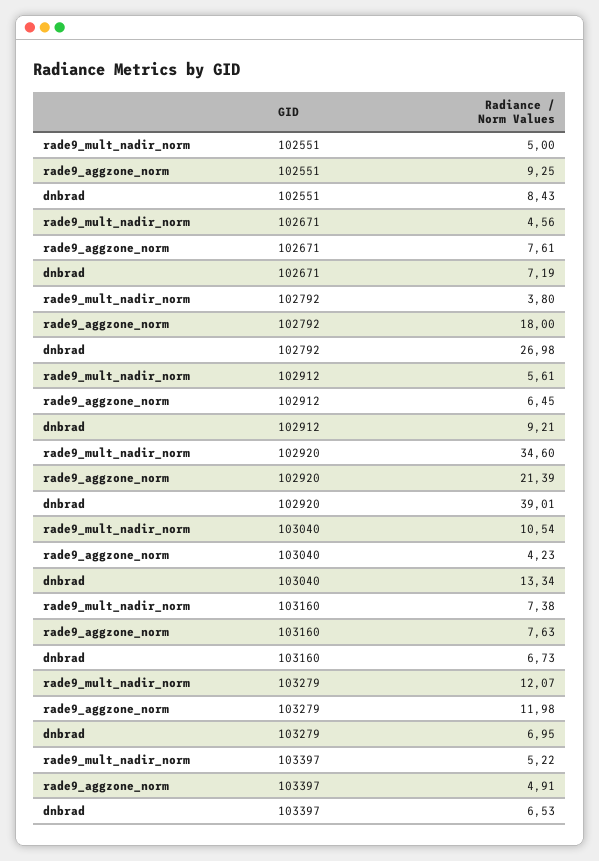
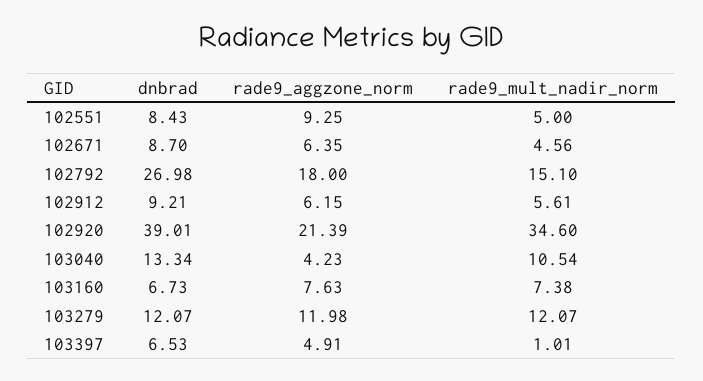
  {
    "rade9_mult_nadir_norm": {
      "102551": 5,
      "102671": 4.56,
-     "102792": 3.8,
+     "102792": 15.1,
      "102912": 5.61,
      "102920": 34.6,
      "103040": 10.54,
      "103160": 7.38,
      "103279": 12.07,
-     "103397": 5.22
+     "103397": 1.01
    },
    "rade9_aggzone_norm": {
      "102551": 9.25,
-     "102671": 7.61,
+     "102671": 6.35,
      "102792": 18,
-     "102912": 6.45,
+     "102912": 6.15,
      "102920": 21.39,
      "103040": 4.23,
      "103160": 7.63,
      "103279": 11.98,
      "103397": 4.91
    },
    "dnbrad": {
      "102551": 8.43,
-     "102671": 7.19,
+     "102671": 8.7,
      "102792": 26.98,
      "102912": 9.21,
      "102920": 39.01,
      "103040": 13.34,
      "103160": 6.73,
-     "103279": 6.95,
+     "103279": 12.07,
      "103397": 6.53
    }
  }

